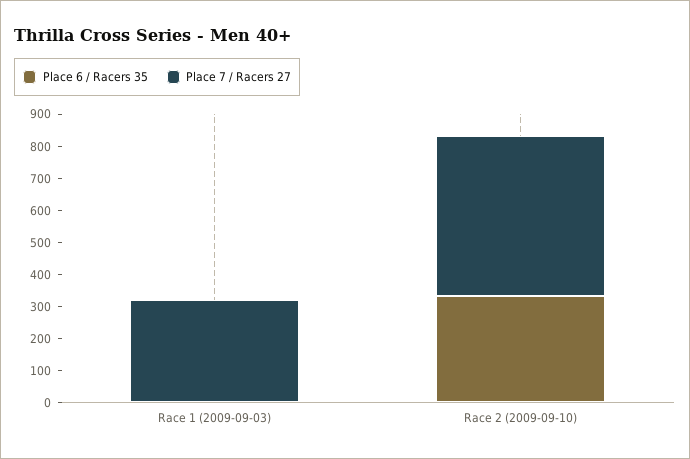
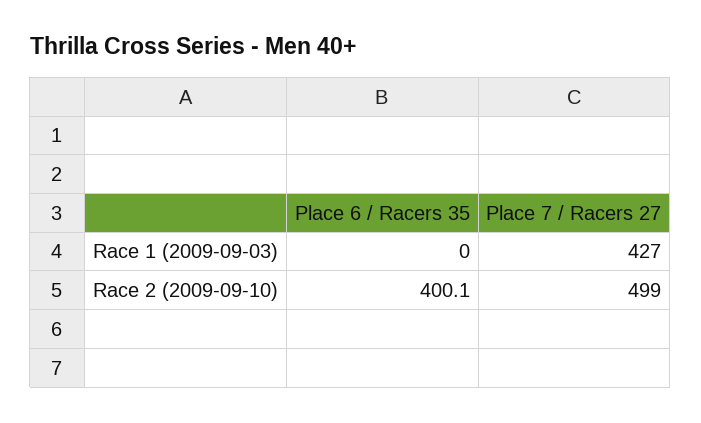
  {
    "Place 6 / Racers 35": {
      "Race 1 (2009-09-03)": 0,
-     "Race 2 (2009-09-10)": 325
+     "Race 2 (2009-09-10)": 400.1
    },
    "Place 7 / Racers 27": {
-     "Race 1 (2009-09-03)": 325,
+     "Race 1 (2009-09-03)": 427,
      "Race 2 (2009-09-10)": 499
    }
  }

